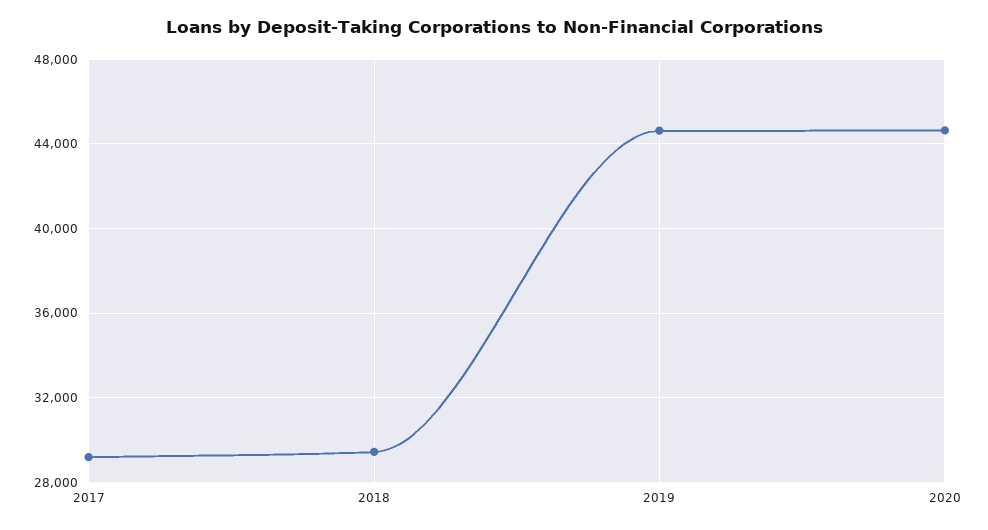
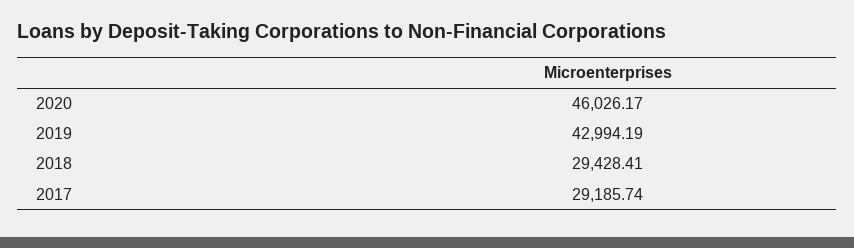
  {
    "2017": 29185.74,
    "2018": 29428.41,
-   "2019": 44500,
+   "2019": 42994.19,
-   "2020": 44500
+   "2020": 46026.17
  }

